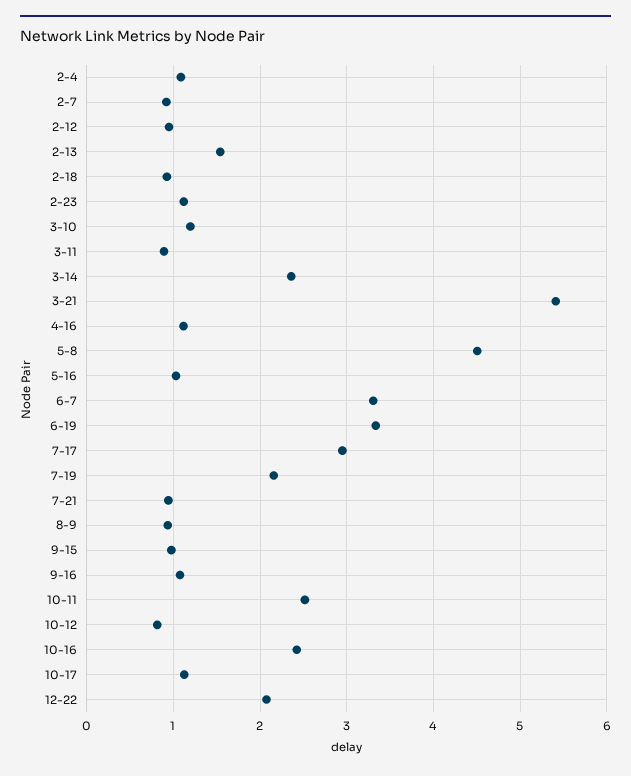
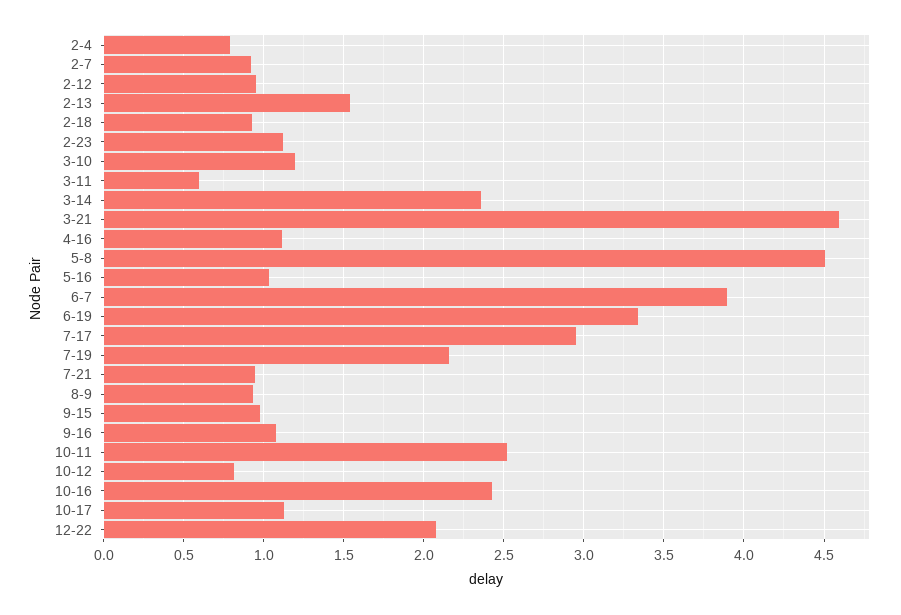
  {
-   "2-4": 1.1,
+   "2-4": 0.8,
    "2-7": 0.9,
    "2-12": 0.95,
    "2-13": 1.55,
    "2-18": 0.95,
    "2-23": 1.1,
    "3-10": 1.2,
-   "3-11": 0.9,
+   "3-11": 0.6,
    "3-14": 2.35,
-   "3-21": 5.4,
+   "3-21": 4.6,
    "4-16": 1.1,
    "5-8": 4.5,
    "5-16": 1.05,
-   "6-7": 3.3,
+   "6-7": 3.9,
    "6-19": 3.35,
    "7-17": 2.95,
    "7-19": 2.15,
    "7-21": 0.95,
    "8-9": 0.95,
    "9-15": 1,
    "9-16": 1.1,
    "10-11": 2.5,
    "10-12": 0.8,
    "10-16": 2.4,
    "10-17": 1.15,
    "12-22": 2.1
  }

